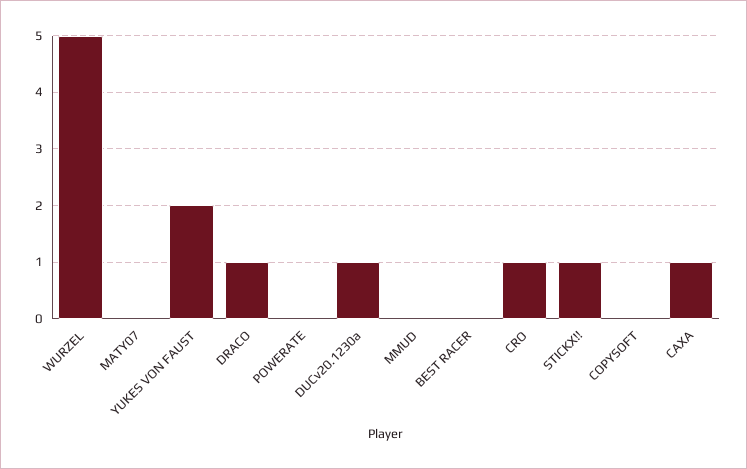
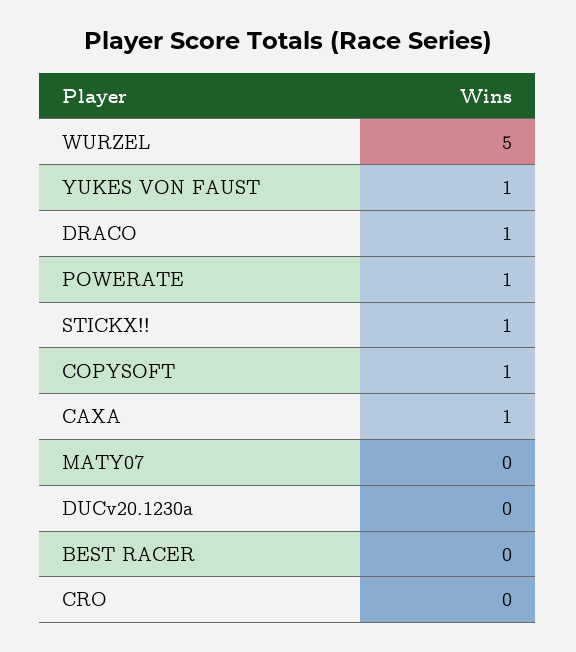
  {
    "WURZEL": 5,
    "MATY07": 0,
-   "YUKES VON FAUST": 2,
+   "YUKES VON FAUST": 1,
    "DRACO": 1,
-   "POWERATE": 0,
+   "POWERATE": 1,
-   "DUCv20.1230a": 1,
+   "DUCv20.1230a": 0,
-   "MMUD": 0,
    "BEST RACER": 0,
-   "CRO": 1,
+   "CRO": 0,
    "STICKX!!": 1,
-   "COPYSOFT": 0,
+   "COPYSOFT": 1,
    "CAXA": 1
  }

